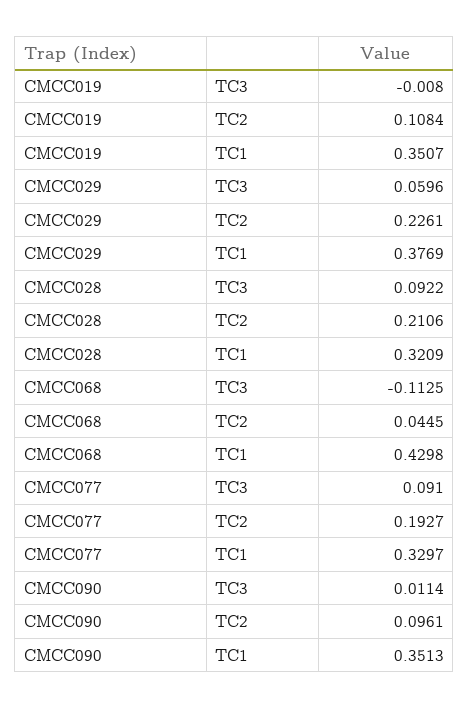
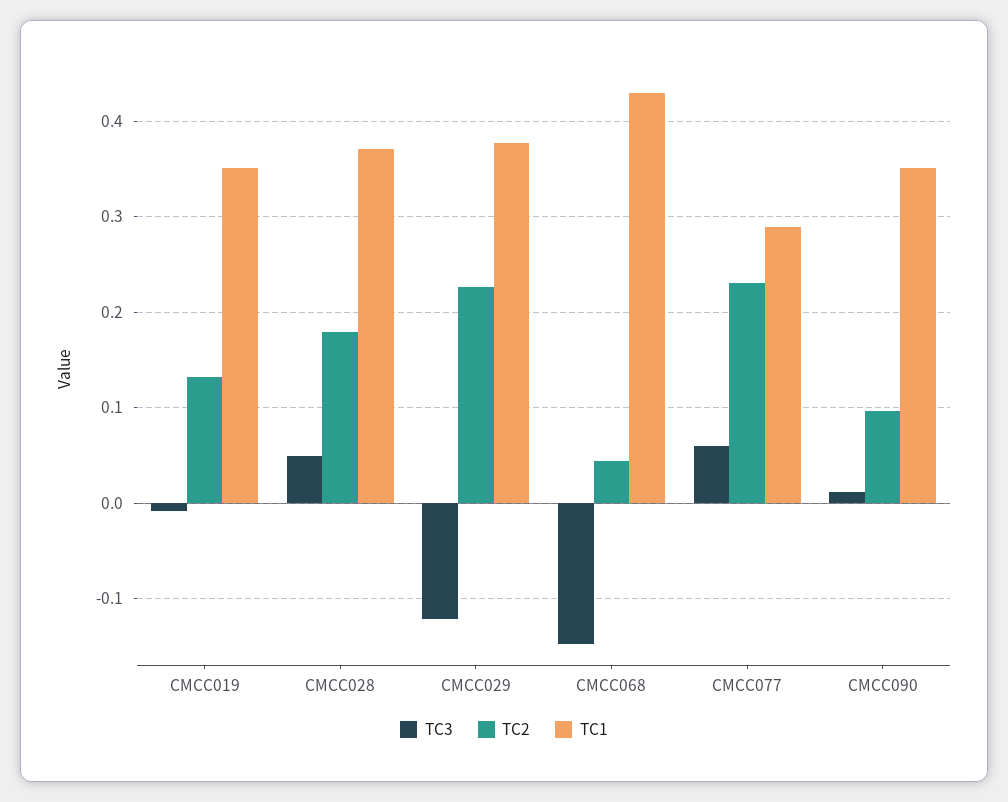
  {
    "TC3": {
      "CMCC019": -0.008,
-     "CMCC029": 0.0596,
+     "CMCC029": -0.12,
-     "CMCC028": 0.0922,
+     "CMCC028": 0.05,
-     "CMCC068": -0.1125,
+     "CMCC068": -0.15,
-     "CMCC077": 0.091,
+     "CMCC077": 0.06,
      "CMCC090": 0.0114
    },
    "TC2": {
-     "CMCC019": 0.1084,
+     "CMCC019": 0.13,
      "CMCC029": 0.2261,
-     "CMCC028": 0.2106,
+     "CMCC028": 0.18,
      "CMCC068": 0.0445,
-     "CMCC077": 0.1927,
+     "CMCC077": 0.23,
      "CMCC090": 0.0961
    },
    "TC1": {
      "CMCC019": 0.3507,
      "CMCC029": 0.3769,
-     "CMCC028": 0.3209,
+     "CMCC028": 0.37,
      "CMCC068": 0.4298,
-     "CMCC077": 0.3297,
+     "CMCC077": 0.29,
      "CMCC090": 0.3513
    }
  }

